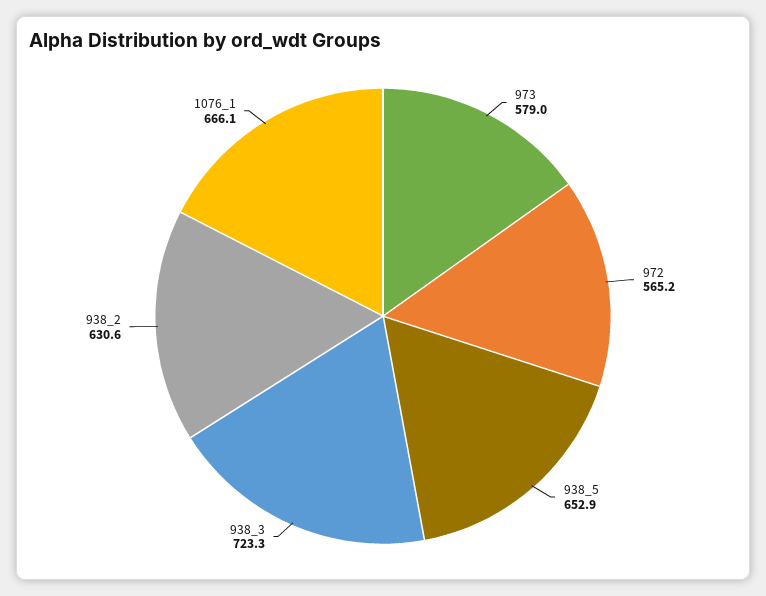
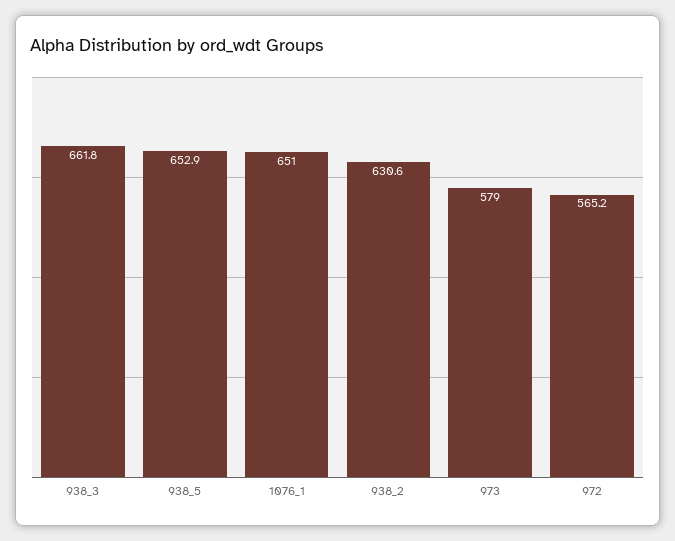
  {
    "973": 579,
    "972": 565.2,
    "938_5": 652.9,
-   "938_3": 723.3,
+   "938_3": 661.8,
    "938_2": 630.6,
-   "1076_1": 666.1
+   "1076_1": 651
  }

